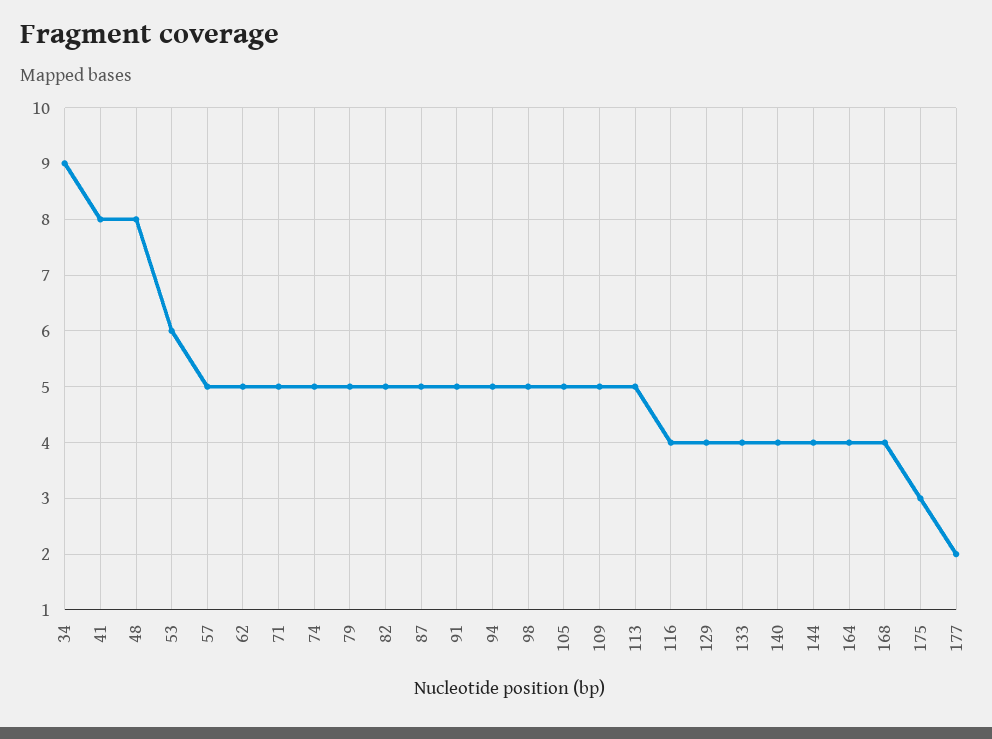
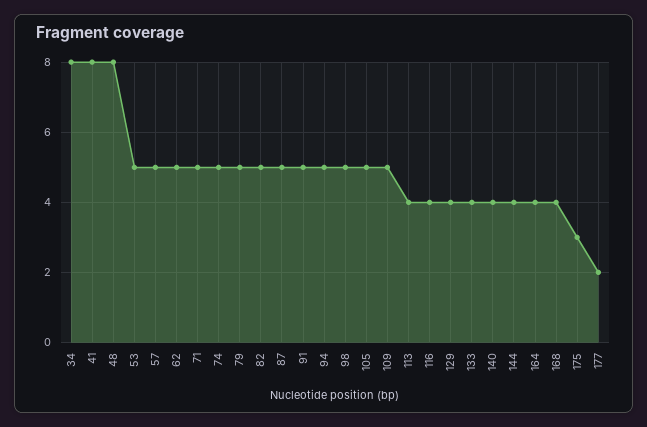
  {
-   "34": 9,
+   "34": 8,
    "41": 8,
    "48": 8,
-   "53": 6,
+   "53": 5,
    "57": 5,
    "62": 5,
    "71": 5,
    "74": 5,
    "79": 5,
    "82": 5,
    "87": 5,
    "91": 5,
    "94": 5,
    "98": 5,
    "105": 5,
    "109": 5,
-   "113": 5,
+   "113": 4,
    "116": 4,
    "129": 4,
    "133": 4,
    "140": 4,
    "144": 4,
    "164": 4,
    "168": 4,
    "175": 3,
    "177": 2
  }

